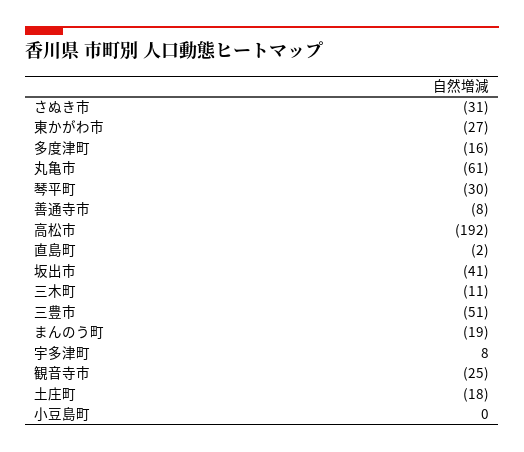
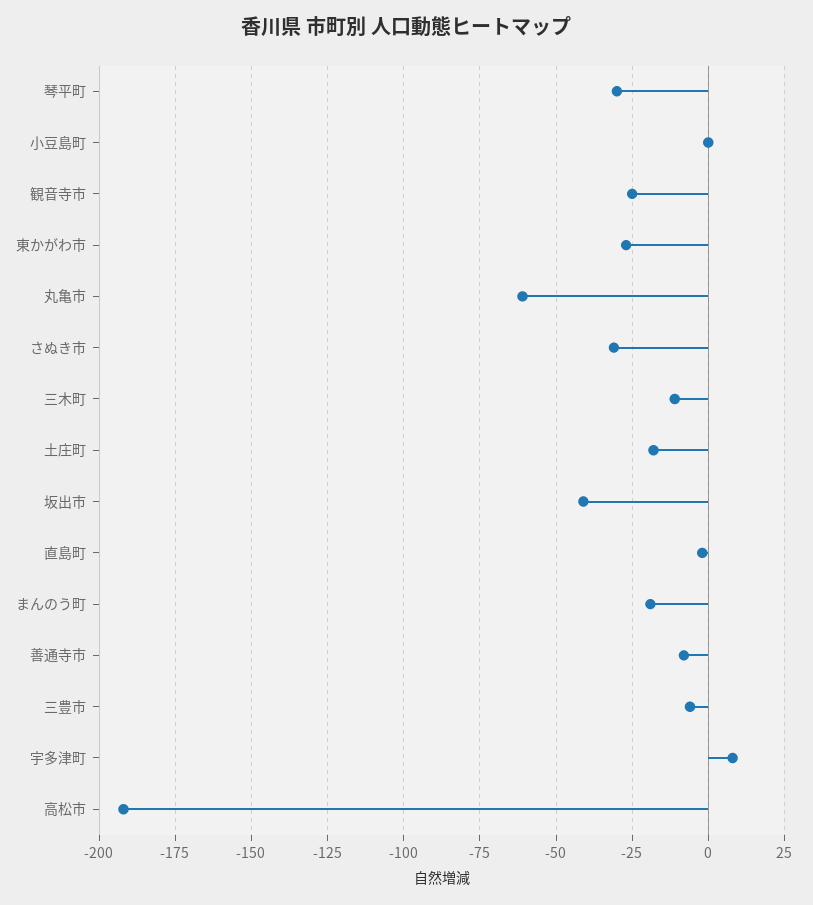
  {
    "さぬき市": -31,
    "東かがわ市": -27,
-   "多度津町": -16,
    "丸亀市": -61,
    "琴平町": -30,
    "善通寺市": -8,
    "高松市": -192,
    "直島町": -2,
    "坂出市": -41,
    "三木町": -11,
-   "三豊市": -51,
+   "三豊市": -5,
    "まんのう町": -19,
    "宇多津町": 8,
    "観音寺市": -25,
    "土庄町": -18,
    "小豆島町": 0
  }

